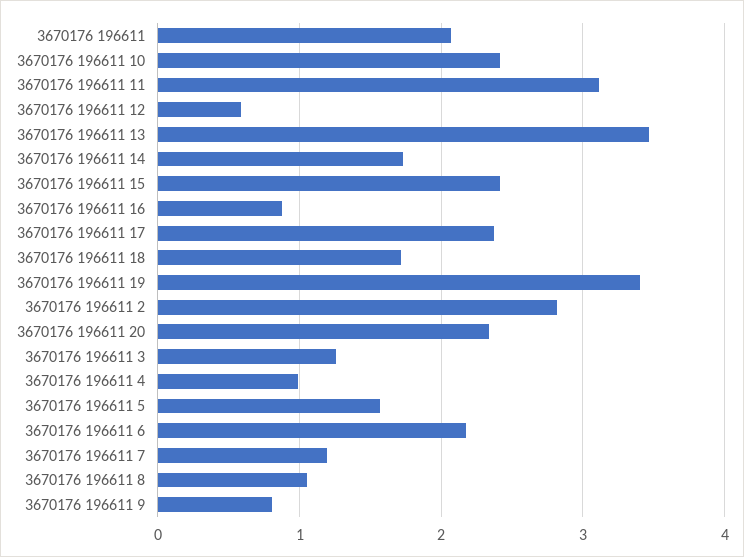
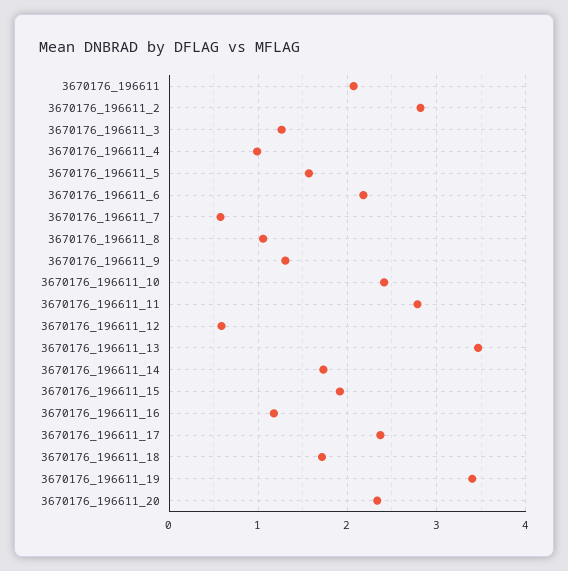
  {
    "3670176 196611": 2.1,
    "3670176 196611 10": 2.4,
-   "3670176 196611 11": 3.1,
+   "3670176 196611 11": 2.8,
    "3670176 196611 12": 0.6,
    "3670176 196611 13": 3.5,
    "3670176 196611 14": 1.7,
-   "3670176 196611 15": 2.4,
+   "3670176 196611 15": 1.9,
-   "3670176 196611 16": 0.9,
+   "3670176 196611 16": 1.2,
    "3670176 196611 17": 2.4,
    "3670176 196611 18": 1.7,
    "3670176 196611 19": 3.4,
    "3670176 196611 2": 2.8,
    "3670176 196611 20": 2.3,
    "3670176 196611 3": 1.3,
    "3670176 196611 4": 1,
    "3670176 196611 5": 1.6,
    "3670176 196611 6": 2.2,
-   "3670176 196611 7": 1.2,
+   "3670176 196611 7": 0.6,
    "3670176 196611 8": 1.1,
-   "3670176 196611 9": 0.8
+   "3670176 196611 9": 1.3
  }

